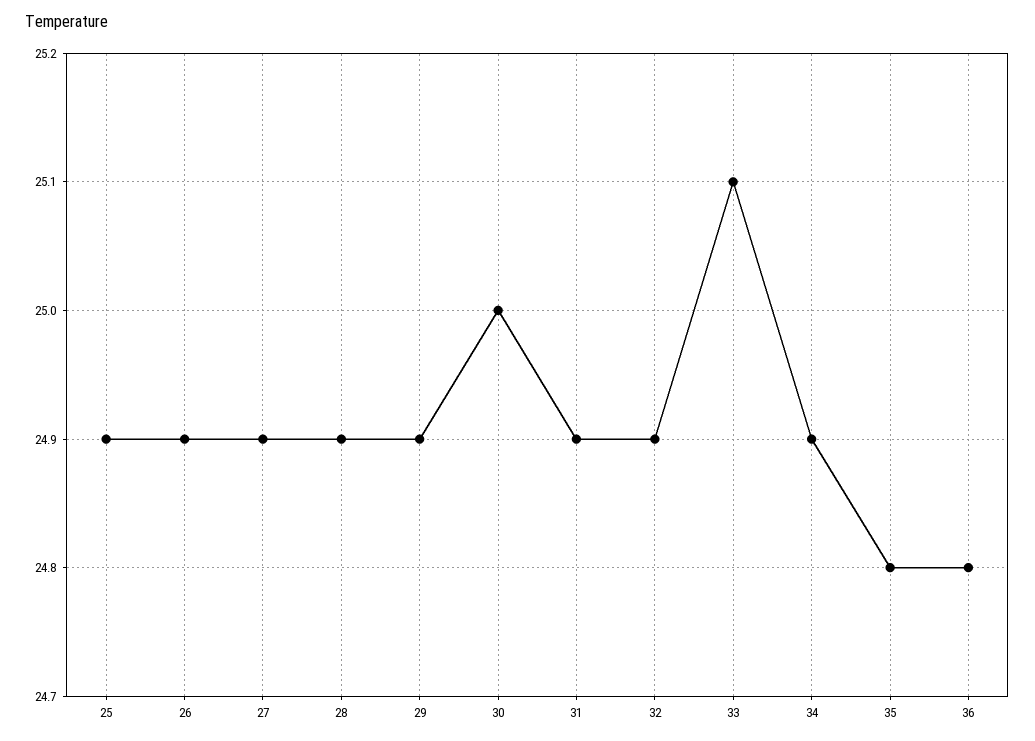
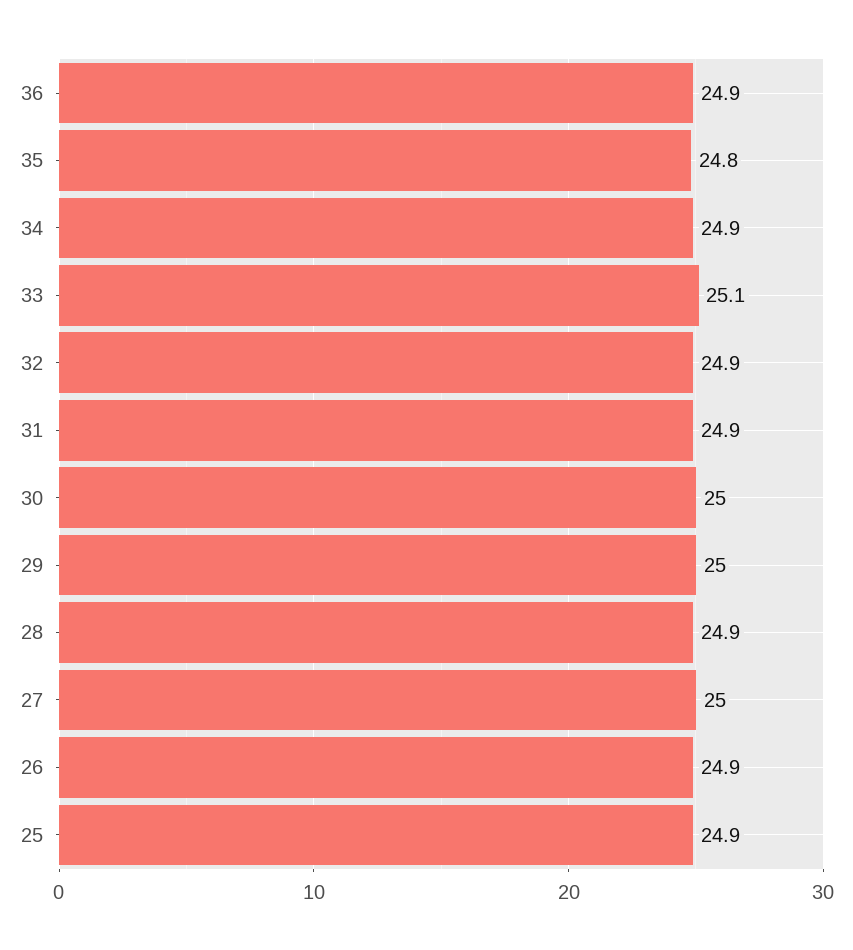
  {
    "25": 24.9,
    "26": 24.9,
-   "27": 24.9,
+   "27": 25,
    "28": 24.9,
-   "29": 24.9,
+   "29": 25,
    "30": 25,
    "31": 24.9,
    "32": 24.9,
    "33": 25.1,
    "34": 24.9,
    "35": 24.8,
-   "36": 24.8
+   "36": 24.9
  }

